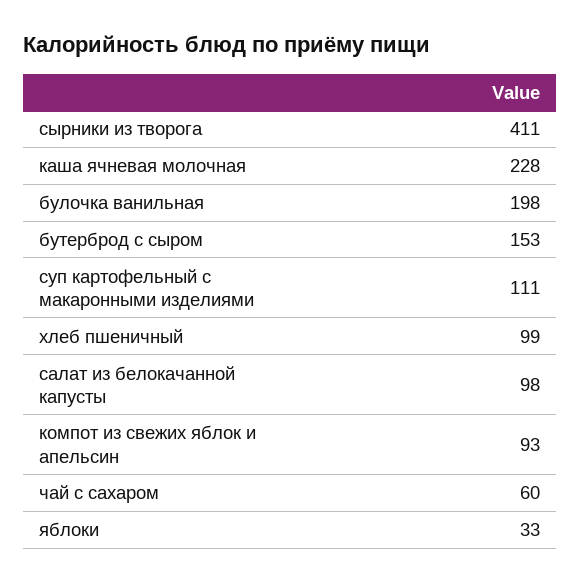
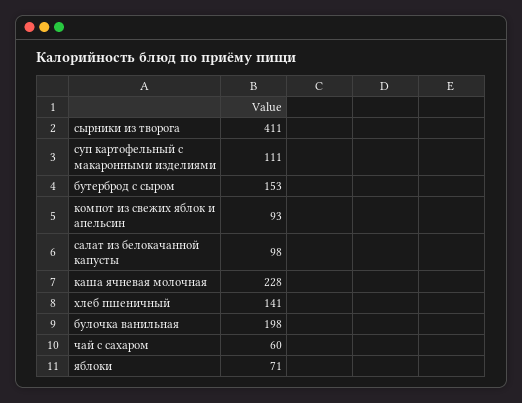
  {
    "сырники из творога": 411,
    "каша ячневая молочная": 228,
    "булочка ванильная": 198,
    "бутерброд с сыром": 153,
    "суп картофельный с макаронными изделиями": 111,
-   "хлеб пшеничный": 99,
+   "хлеб пшеничный": 141,
    "салат из белокачанной капусты": 98,
    "компот из свежих яблок и апельсин": 93,
    "чай с сахаром": 60,
-   "яблоки": 33
+   "яблоки": 71
  }

